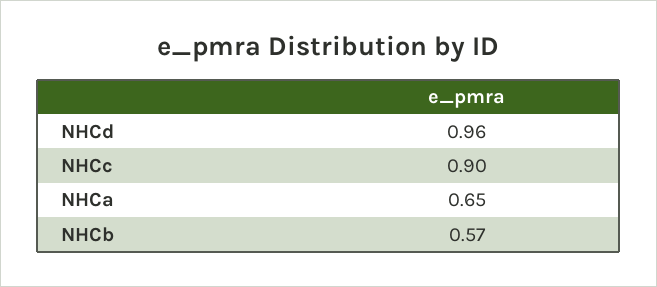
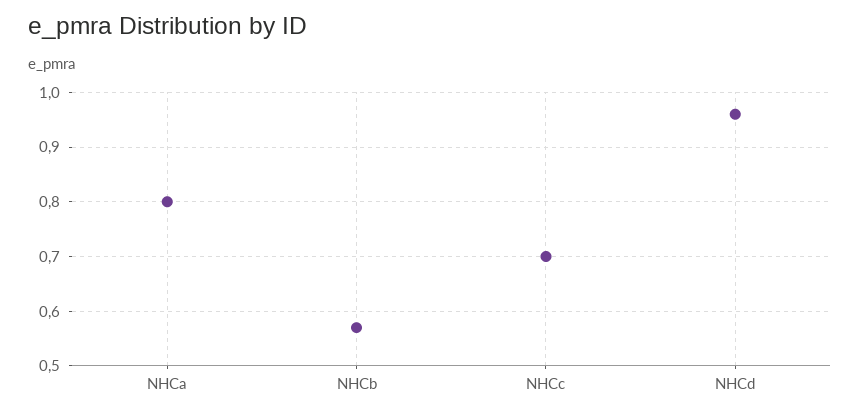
  {
    "NHCd": 0.96,
-   "NHCc": 0.9,
+   "NHCc": 0.7,
-   "NHCa": 0.65,
+   "NHCa": 0.8,
    "NHCb": 0.57
  }

